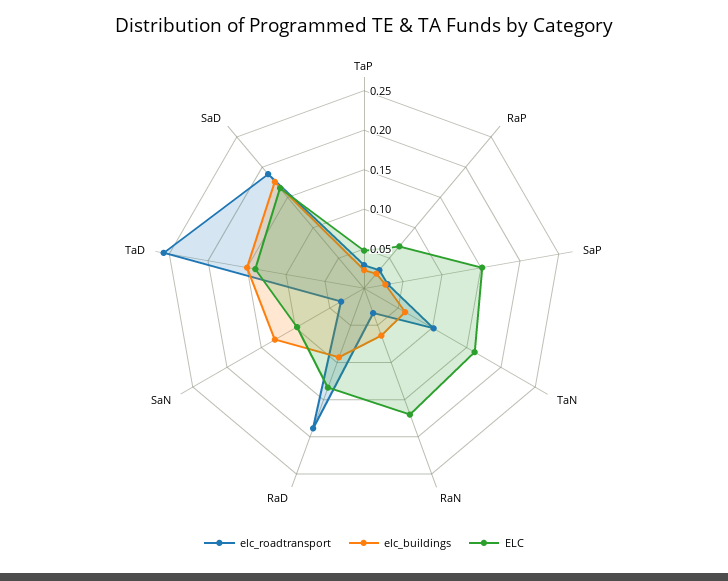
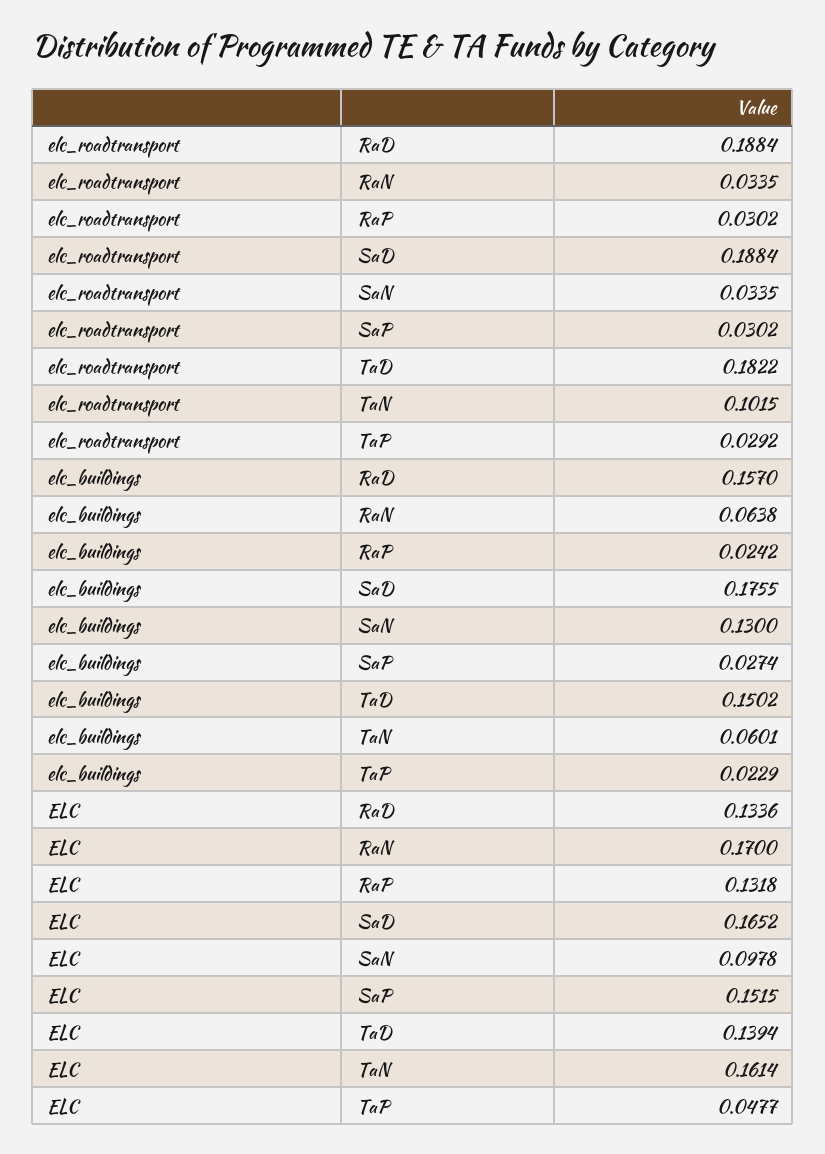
  {
    "elc_roadtransport": {
      "TaP": 0.0292,
      "RaP": 0.0302,
      "SaP": 0.0302,
      "TaN": 0.1015,
      "RaN": 0.0335,
      "RaD": 0.1884,
      "SaN": 0.0335,
-     "TaD": 0.25,
+     "TaD": 0.1822,
      "SaD": 0.1884
    },
    "elc_buildings": {
      "TaP": 0.0229,
      "RaP": 0.0242,
      "SaP": 0.0274,
      "TaN": 0.0601,
      "RaN": 0.0638,
-     "RaD": 0.1,
+     "RaD": 0.157,
      "SaN": 0.13,
      "TaD": 0.1502,
      "SaD": 0.1755
    },
    "ELC": {
      "TaP": 0.0477,
-     "RaP": 0.075,
+     "RaP": 0.1318,
      "SaP": 0.1515,
      "TaN": 0.1614,
      "RaN": 0.17,
      "RaD": 0.1336,
      "SaN": 0.0978,
      "TaD": 0.1394,
      "SaD": 0.1652
    }
  }

